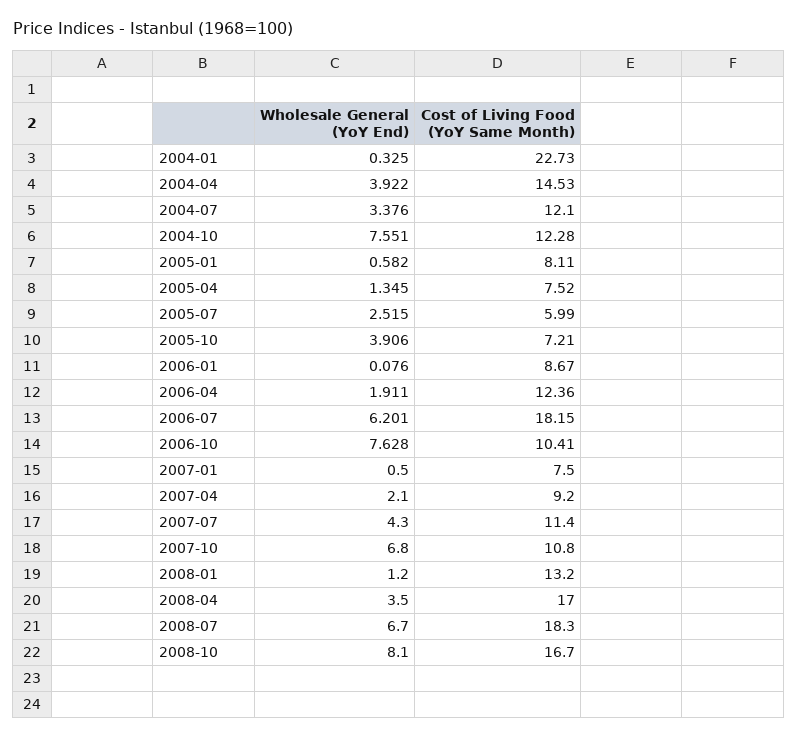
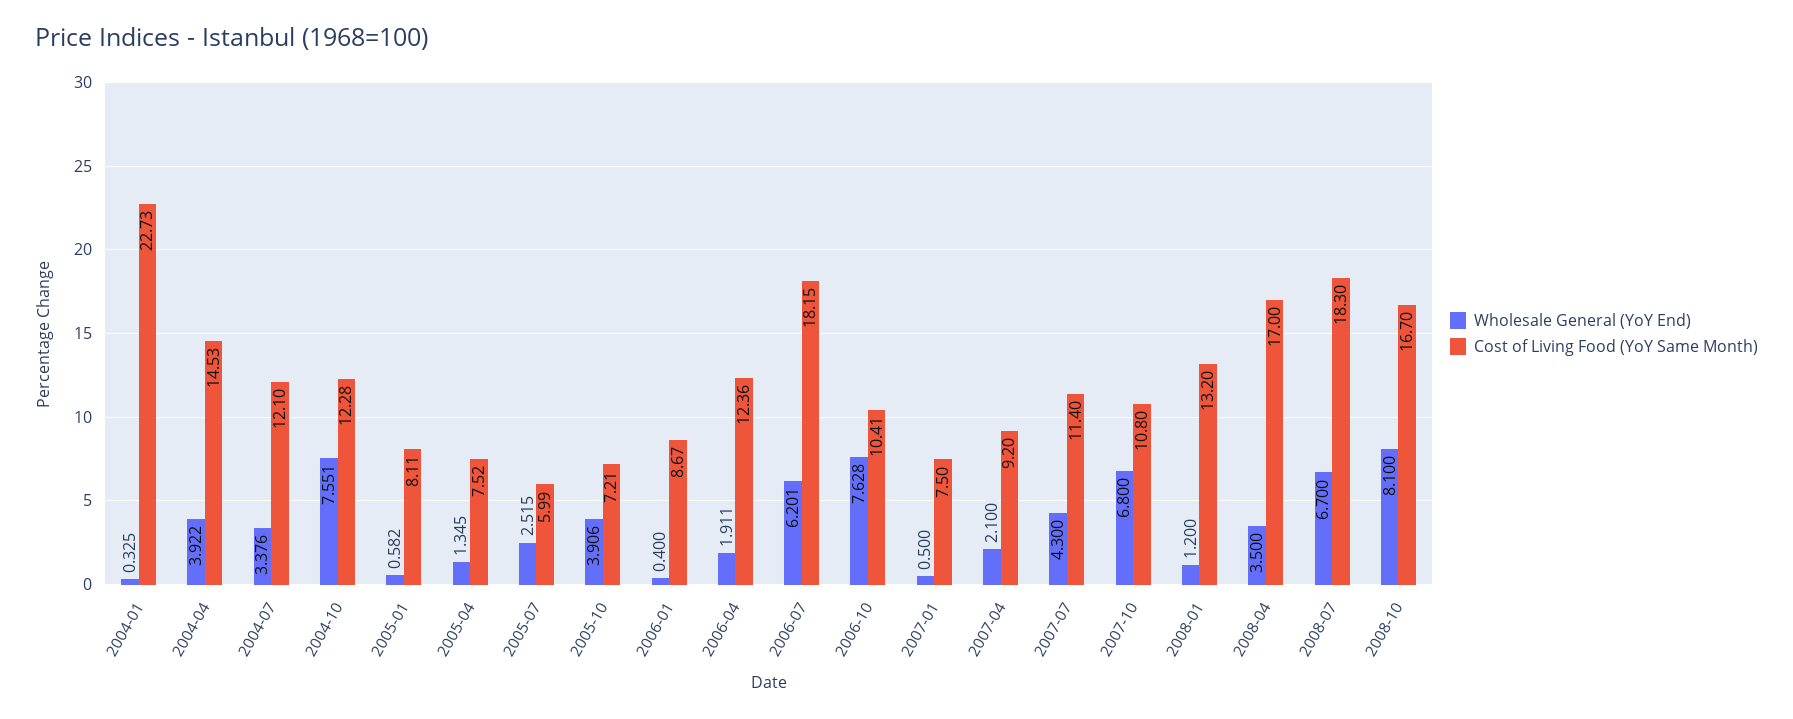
  {
    "Wholesale General (YoY End)": {
      "2004-01": 0.325,
      "2004-04": 3.922,
      "2004-07": 3.376,
      "2004-10": 7.551,
      "2005-01": 0.582,
      "2005-04": 1.345,
      "2005-07": 2.515,
      "2005-10": 3.906,
-     "2006-01": 0.076,
+     "2006-01": 0.4,
      "2006-04": 1.911,
      "2006-07": 6.201,
      "2006-10": 7.628,
      "2007-01": 0.5,
      "2007-04": 2.1,
      "2007-07": 4.3,
      "2007-10": 6.8,
      "2008-01": 1.2,
      "2008-04": 3.5,
      "2008-07": 6.7,
      "2008-10": 8.1
    },
    "Cost of Living Food (YoY Same Month)": {
      "2004-01": 22.73,
      "2004-04": 14.53,
      "2004-07": 12.1,
      "2004-10": 12.28,
      "2005-01": 8.11,
      "2005-04": 7.52,
      "2005-07": 5.99,
      "2005-10": 7.21,
      "2006-01": 8.67,
      "2006-04": 12.36,
      "2006-07": 18.15,
      "2006-10": 10.41,
      "2007-01": 7.5,
      "2007-04": 9.2,
      "2007-07": 11.4,
      "2007-10": 10.8,
      "2008-01": 13.2,
      "2008-04": 17,
      "2008-07": 18.3,
      "2008-10": 16.7
    }
  }

